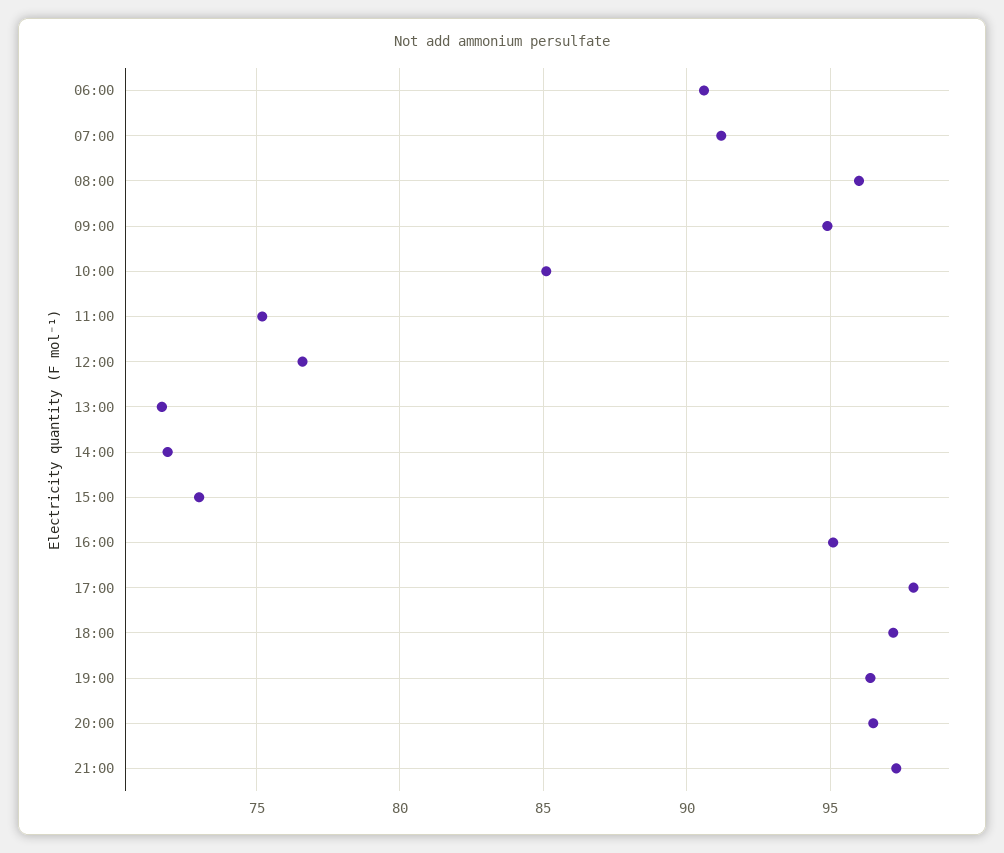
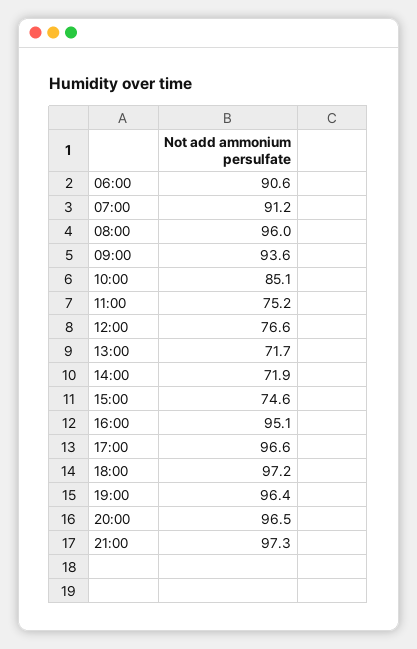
  {
    "06:00": 90.6,
    "07:00": 91.2,
    "08:00": 96,
-   "09:00": 95,
+   "09:00": 93.6,
    "10:00": 85.1,
    "11:00": 75.2,
    "12:00": 76.6,
    "13:00": 71.7,
    "14:00": 71.9,
-   "15:00": 73,
+   "15:00": 74.6,
    "16:00": 95.1,
-   "17:00": 98,
+   "17:00": 96.6,
    "18:00": 97.2,
    "19:00": 96.4,
    "20:00": 96.5,
    "21:00": 97.3
  }

